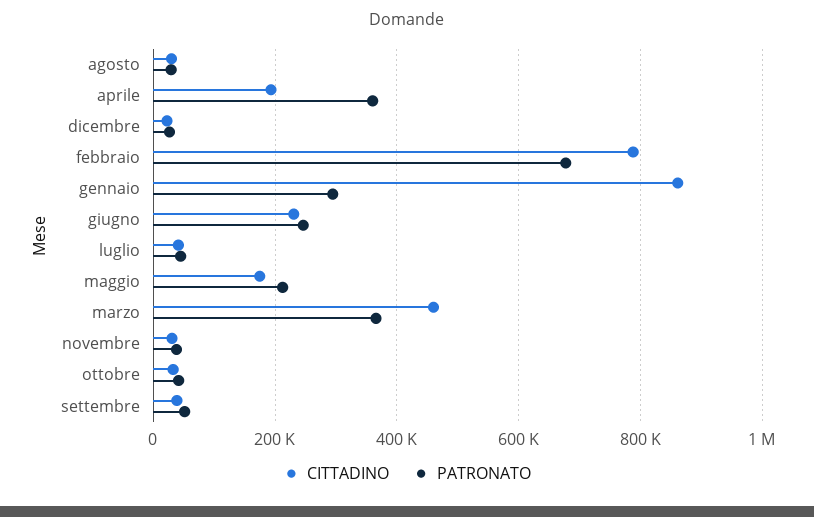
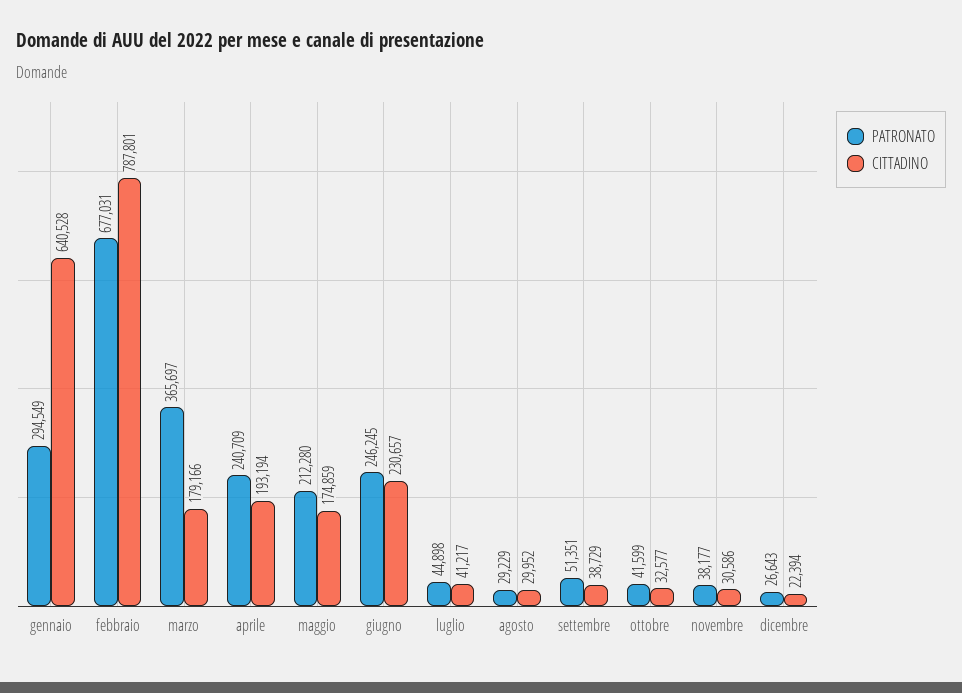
  {
    "CITTADINO": {
      "agosto": 29952,
      "aprile": 193194,
      "dicembre": 22394,
      "febbraio": 787801,
-     "gennaio": 860000,
+     "gennaio": 640528,
      "giugno": 230657,
      "luglio": 41217,
      "maggio": 174859,
-     "marzo": 460000,
+     "marzo": 179166,
      "novembre": 30586,
      "ottobre": 32577,
      "settembre": 38729
    },
    "PATRONATO": {
      "agosto": 29229,
-     "aprile": 360000,
+     "aprile": 240709,
      "dicembre": 26643,
      "febbraio": 677031,
      "gennaio": 294549,
      "giugno": 246245,
      "luglio": 44898,
      "maggio": 212280,
      "marzo": 365697,
      "novembre": 38177,
      "ottobre": 41599,
      "settembre": 51351
    }
  }

